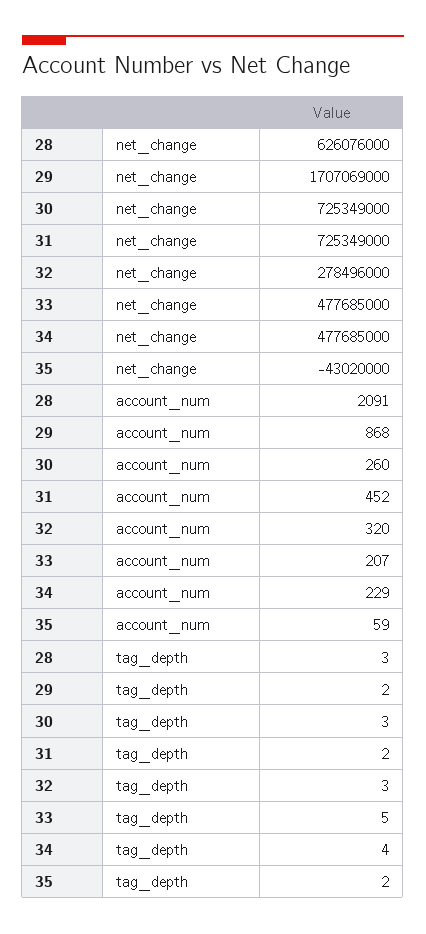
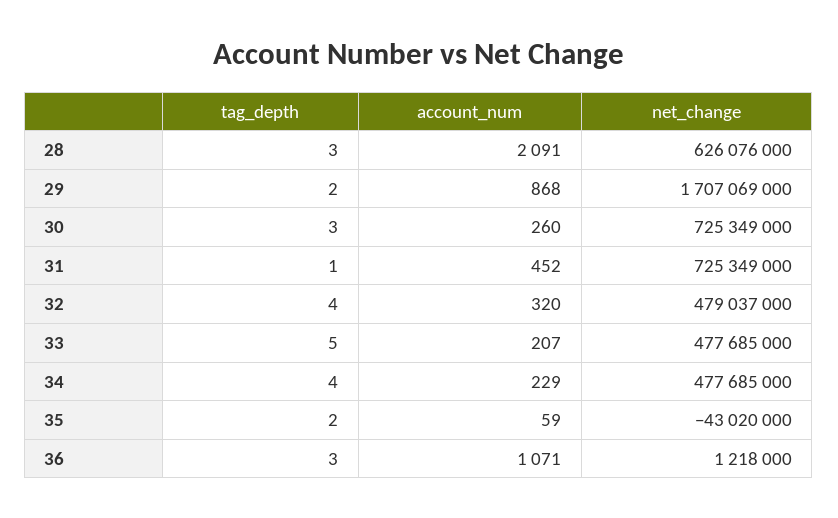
  {
    "28": {
      "net_change": 626076000,
      "account_num": 2091,
      "tag_depth": 3
    },
    "29": {
      "net_change": 1707069000,
      "account_num": 868,
      "tag_depth": 2
    },
    "30": {
      "net_change": 725349000,
      "account_num": 260,
      "tag_depth": 3
    },
    "31": {
      "net_change": 725349000,
      "account_num": 452,
-     "tag_depth": 2
+     "tag_depth": 1
    },
    "32": {
-     "net_change": 278496000,
+     "net_change": 479037000,
      "account_num": 320,
-     "tag_depth": 3
+     "tag_depth": 4
    },
    "33": {
      "net_change": 477685000,
      "account_num": 207,
      "tag_depth": 5
    },
    "34": {
      "net_change": 477685000,
      "account_num": 229,
      "tag_depth": 4
    },
    "35": {
      "net_change": -43020000,
      "account_num": 59,
      "tag_depth": 2
-   }
+   },
+   "36": {
+     "tag_depth": 3,
+     "account_num": 1071,
+     "net_change": 1218000
+   }
  }

